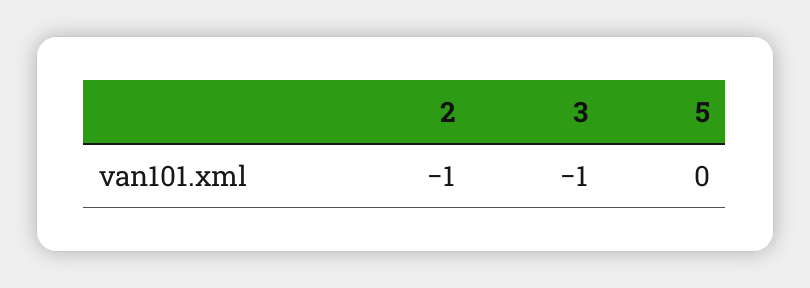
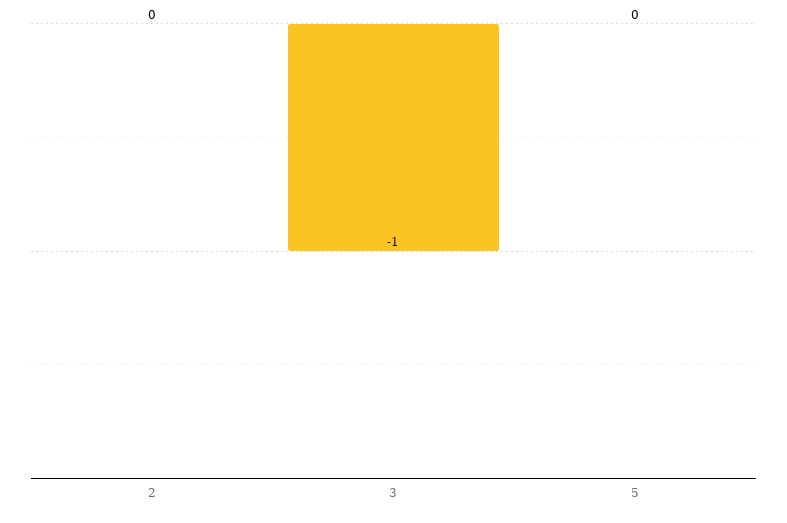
  {
-   "2": -1,
+   "2": 0,
    "3": -1,
    "5": 0
  }

